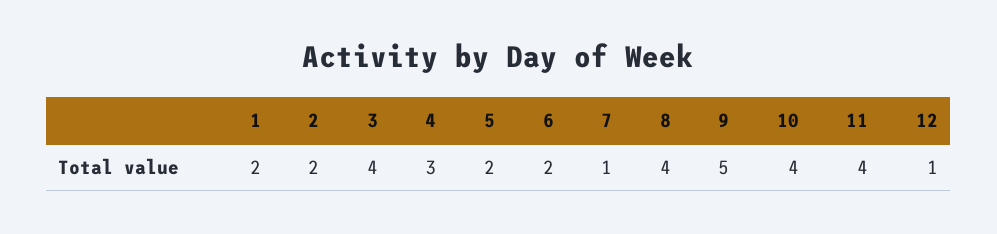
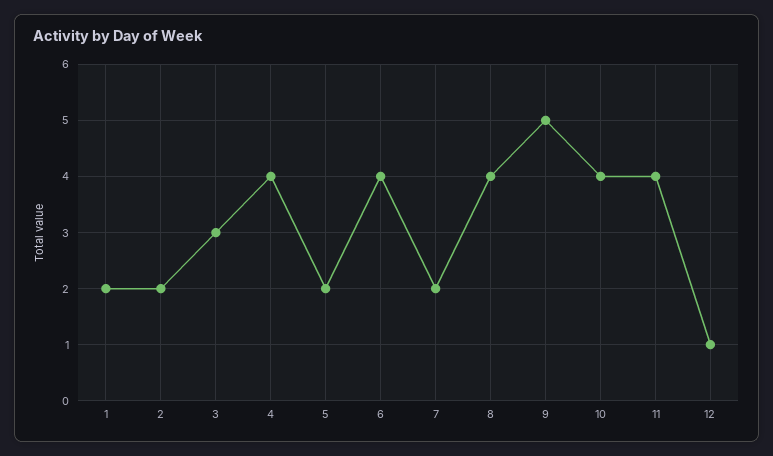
  {
    "1": 2,
    "2": 2,
-   "3": 4,
+   "3": 3,
-   "4": 3,
+   "4": 4,
    "5": 2,
-   "6": 2,
+   "6": 4,
-   "7": 1,
+   "7": 2,
    "8": 4,
    "9": 5,
    "10": 4,
    "11": 4,
    "12": 1
  }

